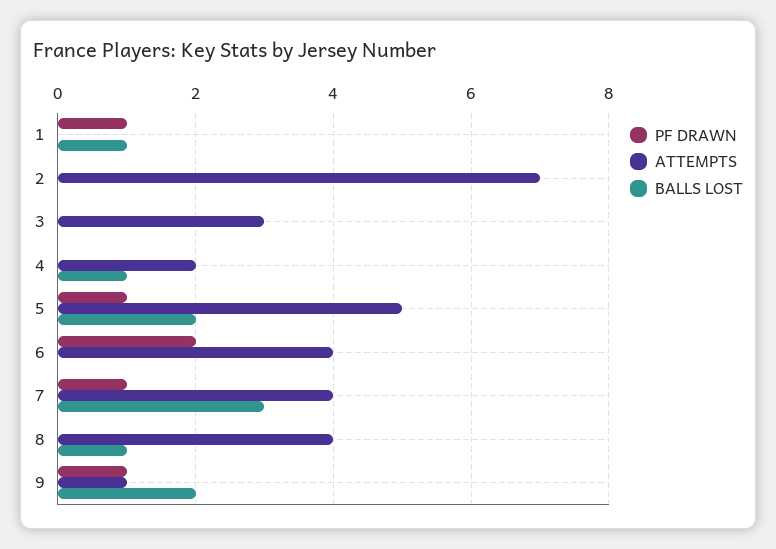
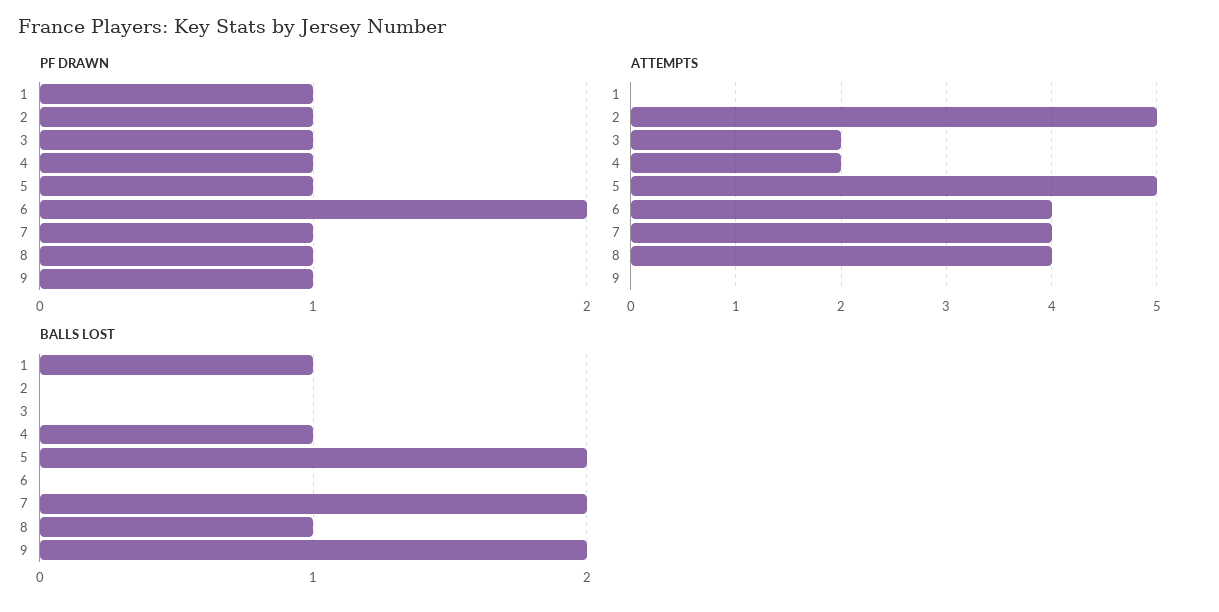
  {
    "PF DRAWN": {
      "1": 1,
-     "2": 0,
+     "2": 1,
-     "3": 0,
+     "3": 1,
-     "4": 0,
+     "4": 1,
      "5": 1,
      "6": 2,
      "7": 1,
-     "8": 0,
+     "8": 1,
      "9": 1
    },
    "ATTEMPTS": {
      "1": 0,
-     "2": 7,
+     "2": 5,
-     "3": 3,
+     "3": 2,
      "4": 2,
      "5": 5,
      "6": 4,
      "7": 4,
      "8": 4,
-     "9": 1
+     "9": 0
    },
    "BALLS LOST": {
      "1": 1,
      "2": 0,
      "3": 0,
      "4": 1,
      "5": 2,
      "6": 0,
-     "7": 3,
+     "7": 2,
      "8": 1,
      "9": 2
    }
  }

